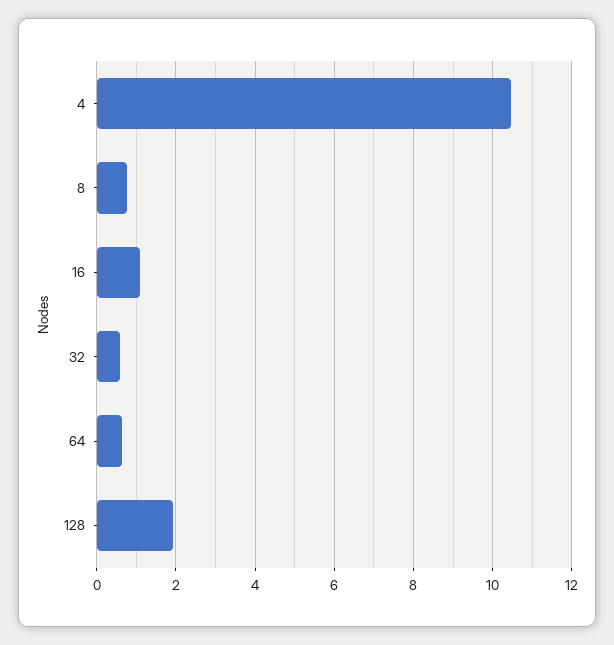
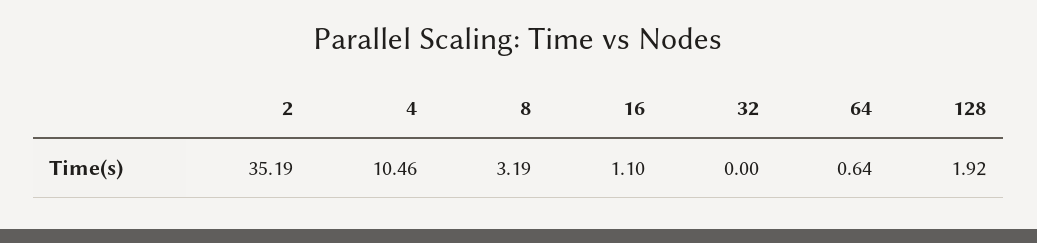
  {
    "4": 10.46,
-   "8": 0.8,
+   "8": 3.19,
    "16": 1.1,
-   "32": 0.6,
+   "32": 0,
    "64": 0.64,
-   "128": 1.92
+   "128": 1.92,
+   "2": 35.19
  }

